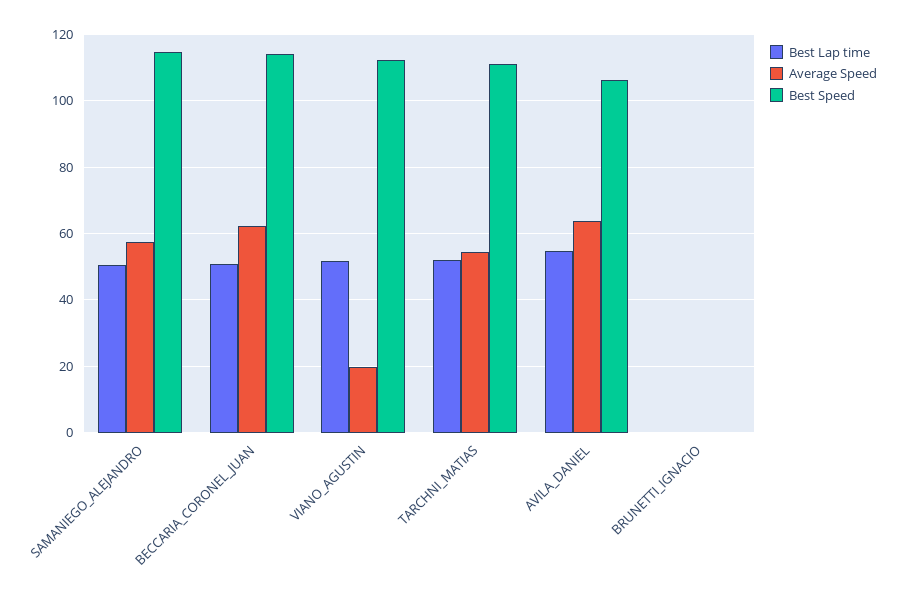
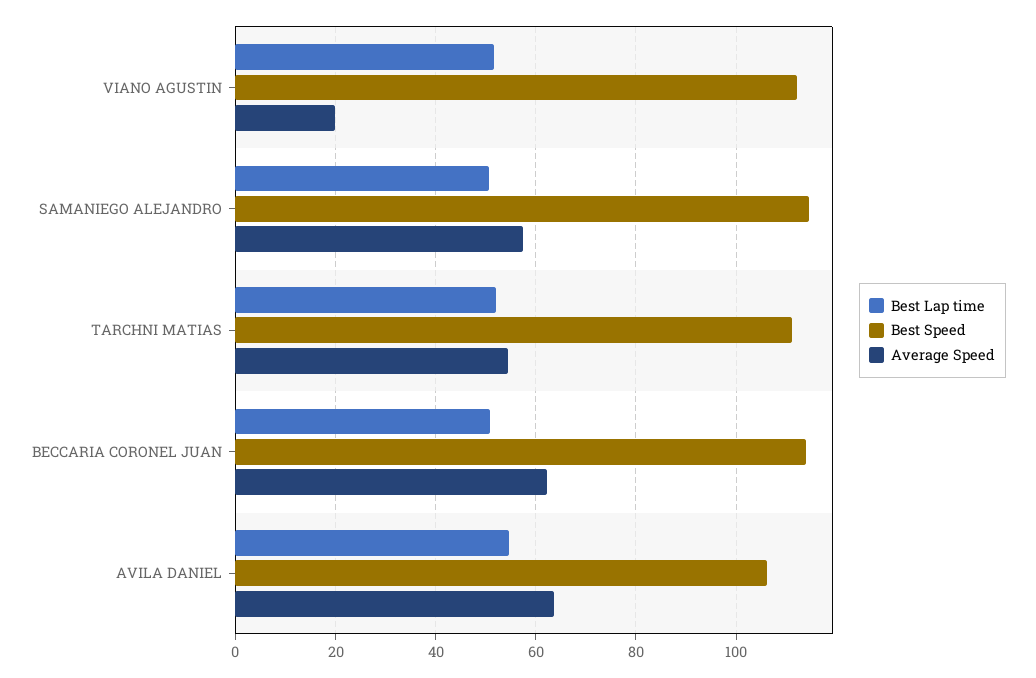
  {
    "Best Lap time": {
      "SAMANIEGO_ALEJANDRO": 50,
      "BECCARIA_CORONEL_JUAN": 50,
      "VIANO_AGUSTIN": 52,
      "TARCHNI_MATIAS": 52,
-     "AVILA_DANIEL": 54,
+     "AVILA_DANIEL": 54
-     "BRUNETTI_IGNACIO": 0
    },
    "Average Speed": {
      "SAMANIEGO_ALEJANDRO": 58,
      "BECCARIA_CORONEL_JUAN": 62,
      "VIANO_AGUSTIN": 20,
      "TARCHNI_MATIAS": 54,
-     "AVILA_DANIEL": 64,
+     "AVILA_DANIEL": 64
-     "BRUNETTI_IGNACIO": 0
    },
    "Best Speed": {
      "SAMANIEGO_ALEJANDRO": 114,
      "BECCARIA_CORONEL_JUAN": 114,
      "VIANO_AGUSTIN": 112,
      "TARCHNI_MATIAS": 112,
-     "AVILA_DANIEL": 106,
+     "AVILA_DANIEL": 106
-     "BRUNETTI_IGNACIO": 0
    }
  }

